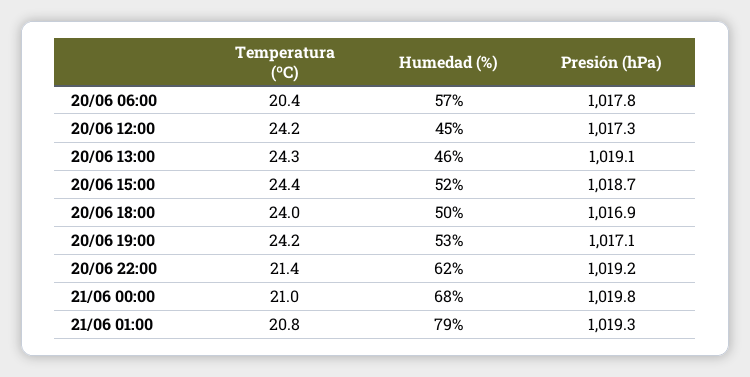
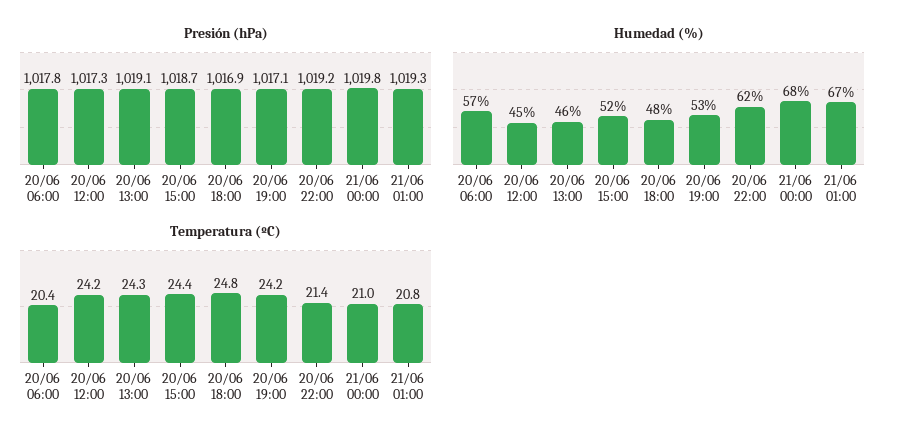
  {
    "Temperatura (ºC)": {
      "20/06 06:00": 20.4,
      "20/06 12:00": 24.2,
      "20/06 13:00": 24.3,
      "20/06 15:00": 24.4,
-     "20/06 18:00": 24,
+     "20/06 18:00": 24.8,
      "20/06 19:00": 24.2,
      "20/06 22:00": 21.4,
      "21/06 00:00": 21,
      "21/06 01:00": 20.8
    },
    "Humedad (%)": {
      "20/06 06:00": 57,
      "20/06 12:00": 45,
      "20/06 13:00": 46,
      "20/06 15:00": 52,
-     "20/06 18:00": 50,
+     "20/06 18:00": 48,
      "20/06 19:00": 53,
      "20/06 22:00": 62,
      "21/06 00:00": 68,
-     "21/06 01:00": 79
+     "21/06 01:00": 67
    },
    "Presión (hPa)": {
      "20/06 06:00": 1017.8,
      "20/06 12:00": 1017.3,
      "20/06 13:00": 1019.1,
      "20/06 15:00": 1018.7,
      "20/06 18:00": 1016.9,
      "20/06 19:00": 1017.1,
      "20/06 22:00": 1019.2,
      "21/06 00:00": 1019.8,
      "21/06 01:00": 1019.3
    }
  }

